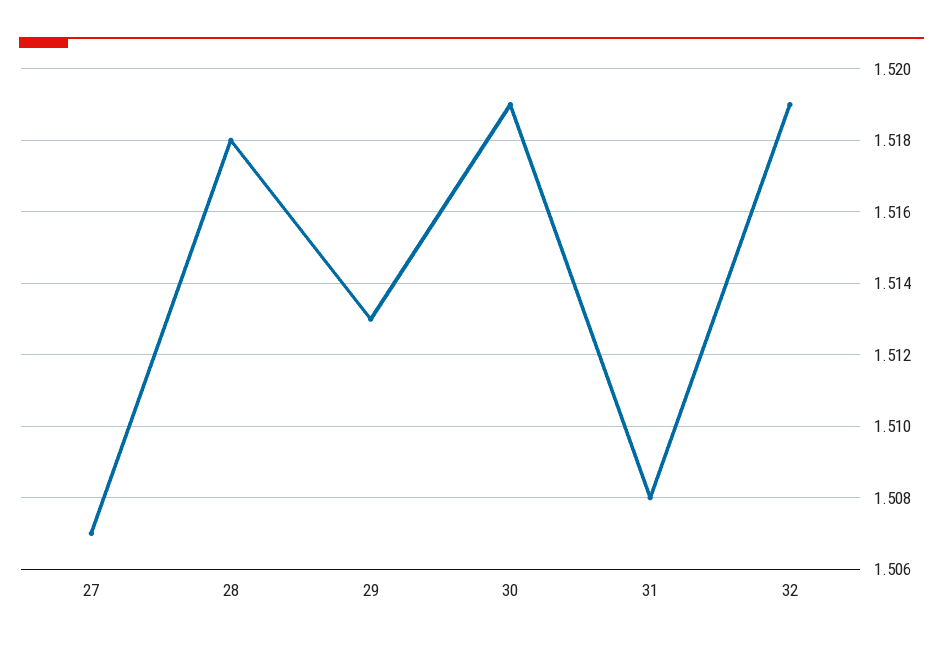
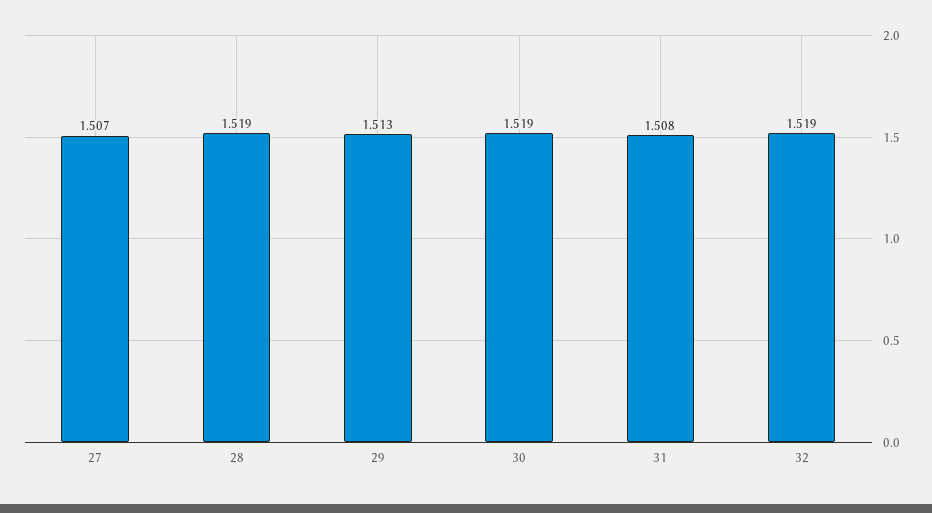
  {
    "27": 1.507,
-   "28": 1.518,
+   "28": 1.519,
    "29": 1.513,
    "30": 1.519,
    "31": 1.508,
    "32": 1.519
  }

